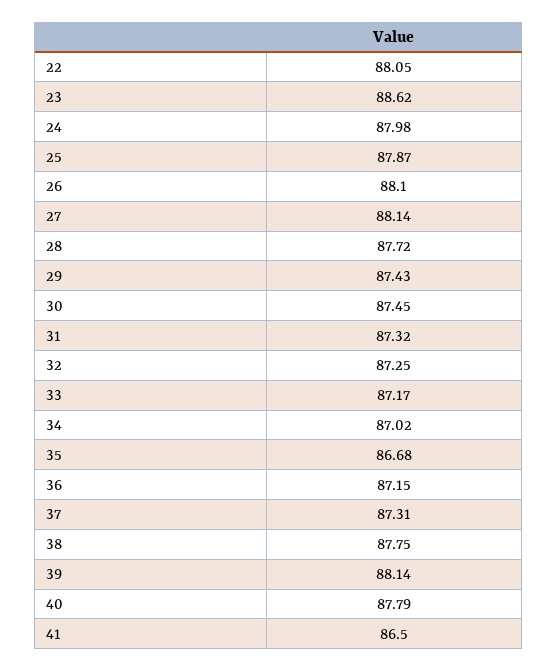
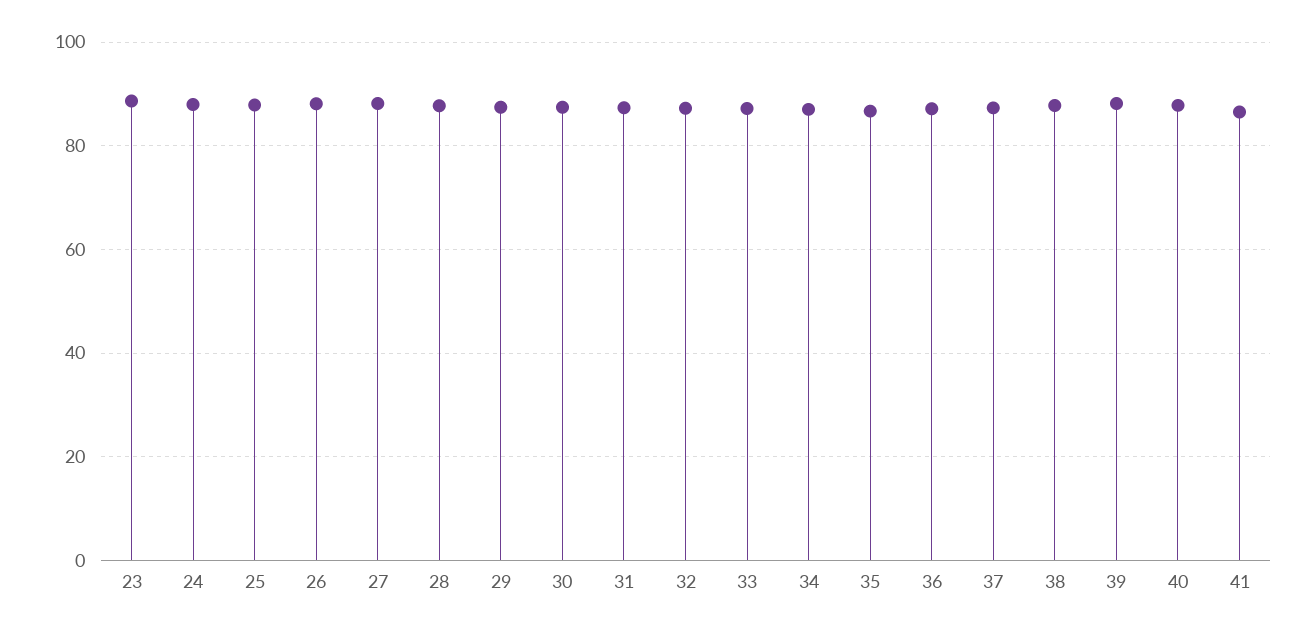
  {
-   "22": 88.05,
    "23": 88.62,
    "24": 87.98,
    "25": 87.87,
    "26": 88.1,
    "27": 88.14,
    "28": 87.72,
    "29": 87.43,
    "30": 87.45,
    "31": 87.32,
    "32": 87.25,
    "33": 87.17,
    "34": 87.02,
    "35": 86.68,
    "36": 87.15,
    "37": 87.31,
    "38": 87.75,
    "39": 88.14,
    "40": 87.79,
    "41": 86.5
  }

